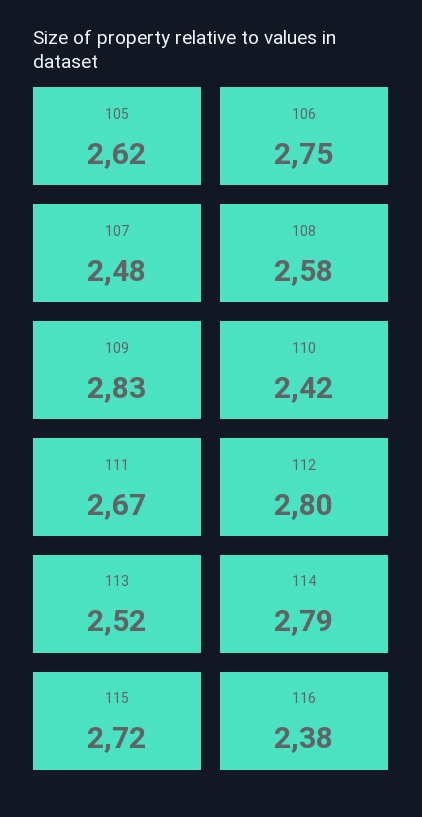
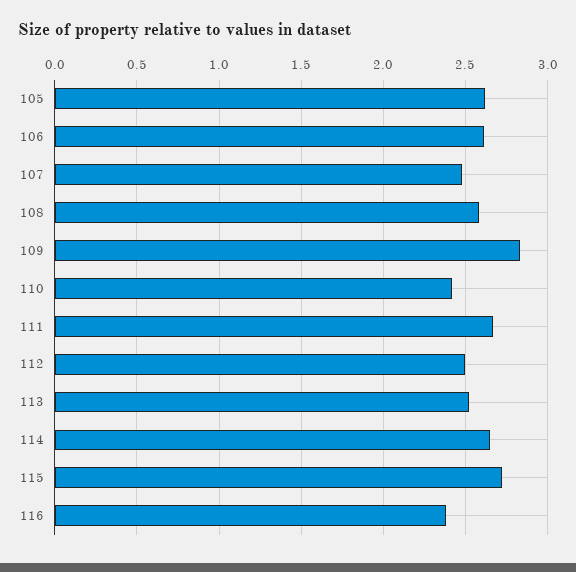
  {
    "105": 2.62,
-   "106": 2.75,
+   "106": 2.6,
    "107": 2.48,
    "108": 2.58,
    "109": 2.83,
    "110": 2.42,
    "111": 2.67,
-   "112": 2.8,
+   "112": 2.5,
    "113": 2.52,
-   "114": 2.79,
+   "114": 2.65,
    "115": 2.72,
    "116": 2.38
  }

